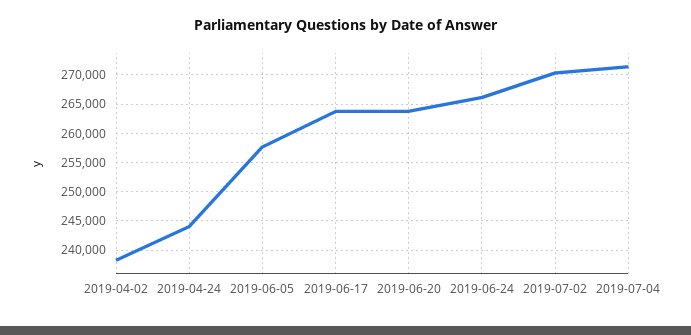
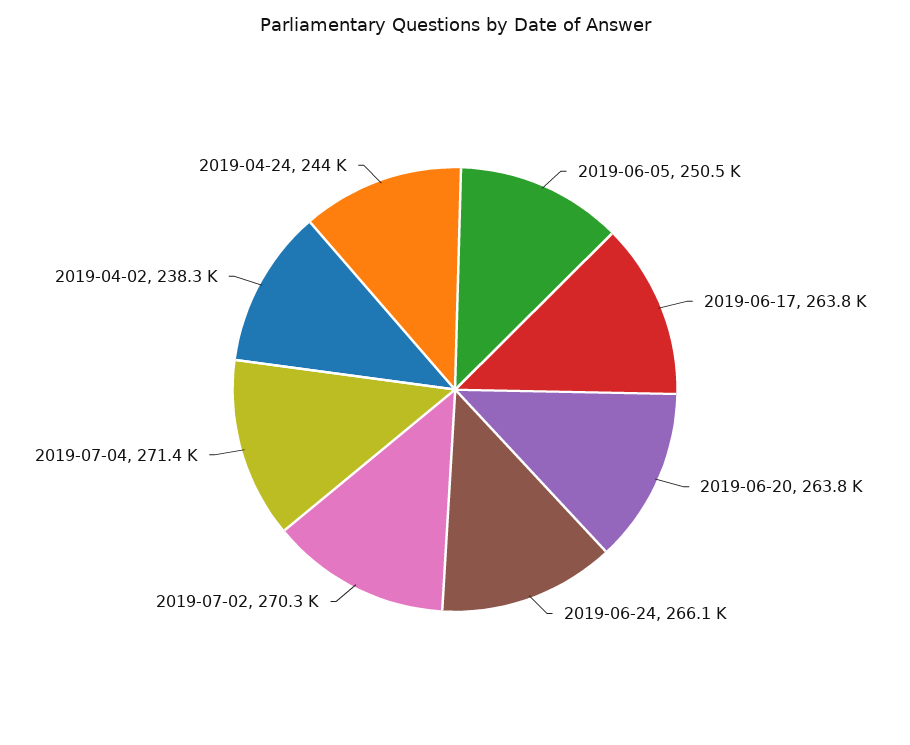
  {
    "2019-04-02": 238300,
    "2019-04-24": 244000,
-   "2019-06-05": 257500,
+   "2019-06-05": 250500,
    "2019-06-17": 263800,
    "2019-06-20": 263800,
    "2019-06-24": 266100,
    "2019-07-02": 270300,
    "2019-07-04": 271400
  }

